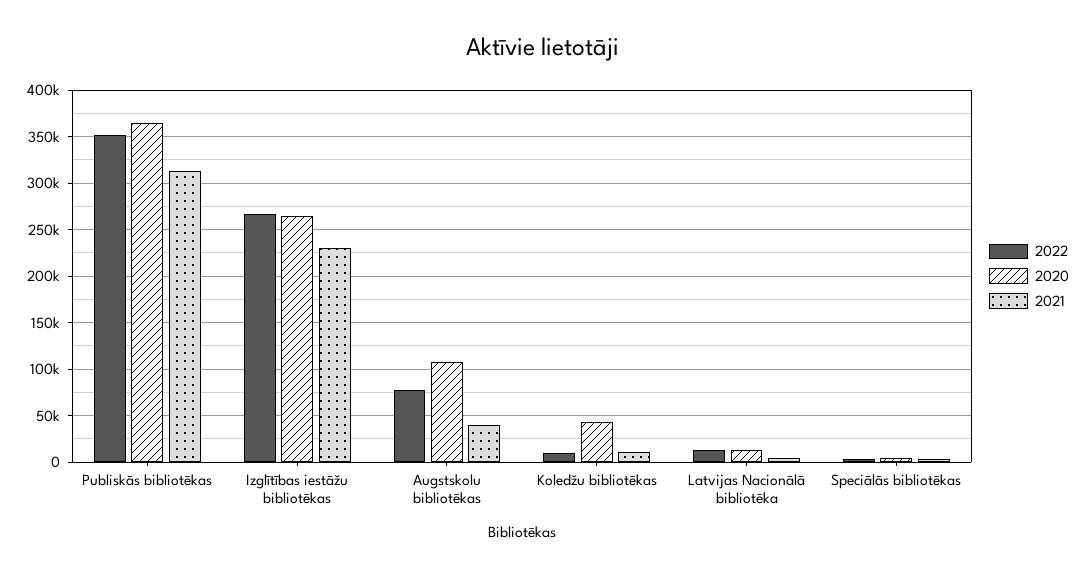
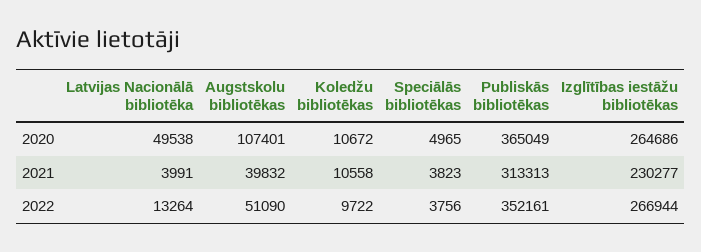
  {
    "2022": {
      "Publiskās bibliotēkas": 352161,
      "Izglītības iestāžu bibliotēkas": 266944,
-     "Augstskolu bibliotēkas": 80000,
+     "Augstskolu bibliotēkas": 51090,
      "Koledžu bibliotēkas": 9722,
      "Latvijas Nacionālā bibliotēka": 13264,
      "Speciālās bibliotēkas": 3756
    },
    "2020": {
      "Publiskās bibliotēkas": 365049,
      "Izglītības iestāžu bibliotēkas": 264686,
      "Augstskolu bibliotēkas": 107401,
-     "Koledžu bibliotēkas": 40000,
+     "Koledžu bibliotēkas": 10672,
-     "Latvijas Nacionālā bibliotēka": 10000,
+     "Latvijas Nacionālā bibliotēka": 49538,
      "Speciālās bibliotēkas": 4965
    },
    "2021": {
      "Publiskās bibliotēkas": 313313,
      "Izglītības iestāžu bibliotēkas": 230277,
      "Augstskolu bibliotēkas": 39832,
      "Koledžu bibliotēkas": 10558,
      "Latvijas Nacionālā bibliotēka": 3991,
      "Speciālās bibliotēkas": 3823
    }
  }

